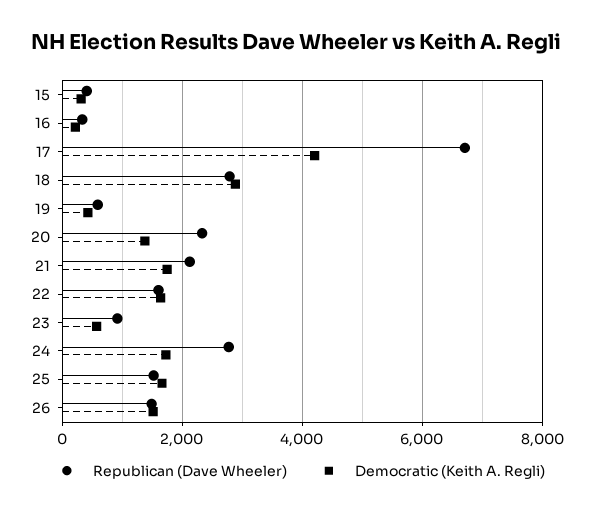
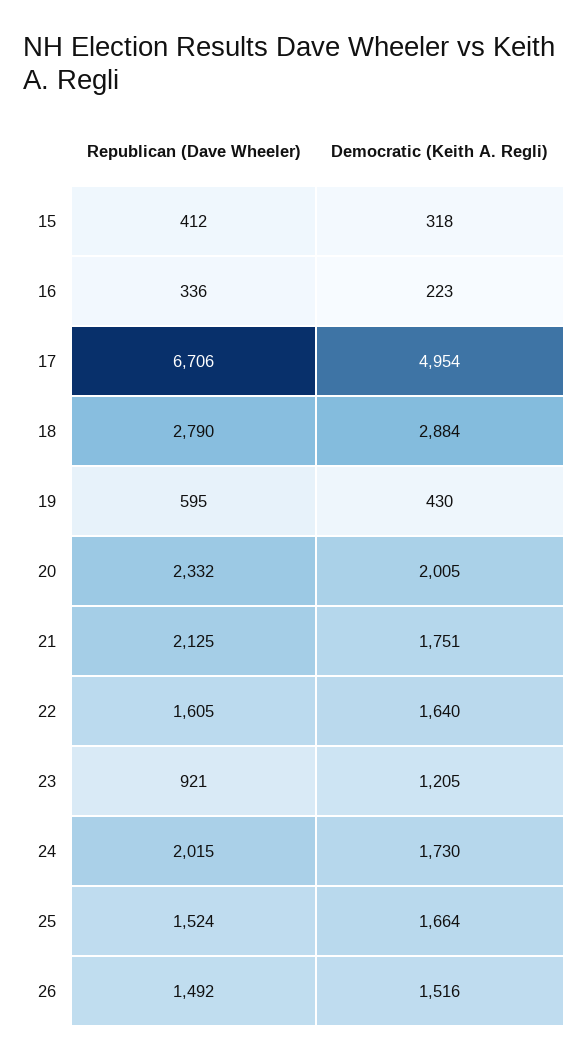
  {
    "Republican (Dave Wheeler)": {
      "15": 412,
      "16": 336,
      "17": 6706,
      "18": 2790,
      "19": 595,
      "20": 2332,
      "21": 2125,
      "22": 1605,
      "23": 921,
-     "24": 2800,
+     "24": 2015,
      "25": 1524,
      "26": 1492
    },
    "Democratic (Keith A. Regli)": {
      "15": 318,
      "16": 223,
-     "17": 4200,
+     "17": 4954,
      "18": 2884,
      "19": 430,
-     "20": 1400,
+     "20": 2005,
      "21": 1751,
      "22": 1640,
-     "23": 600,
+     "23": 1205,
      "24": 1730,
      "25": 1664,
      "26": 1516
    }
  }

